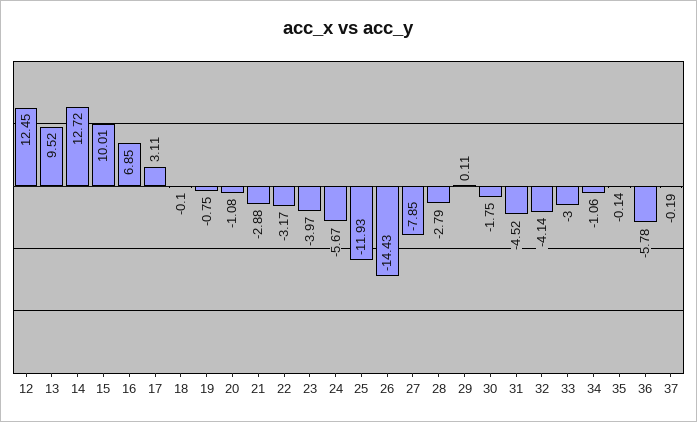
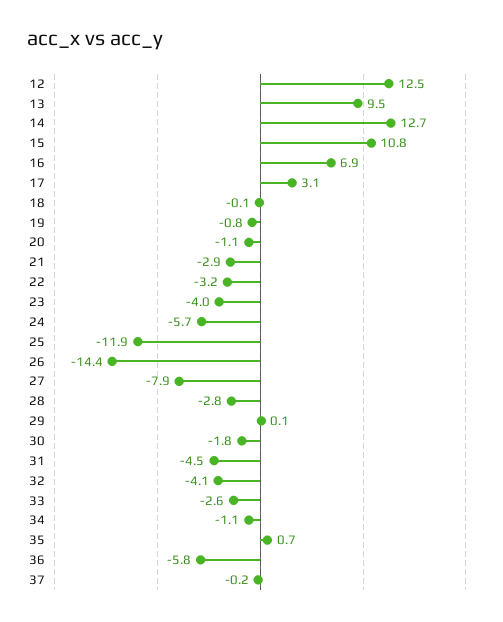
  {
    "12": 12.45,
    "13": 9.52,
    "14": 12.72,
-   "15": 10.01,
+   "15": 10.8,
    "16": 6.85,
    "17": 3.11,
    "18": -0.1,
    "19": -0.75,
    "20": -1.08,
    "21": -2.88,
    "22": -3.17,
    "23": -3.97,
    "24": -5.67,
    "25": -11.93,
    "26": -14.43,
    "27": -7.85,
    "28": -2.79,
    "29": 0.11,
    "30": -1.75,
    "31": -4.52,
    "32": -4.14,
-   "33": -3,
+   "33": -2.6,
    "34": -1.06,
-   "35": -0.14,
+   "35": 0.7,
    "36": -5.78,
    "37": -0.19
  }

